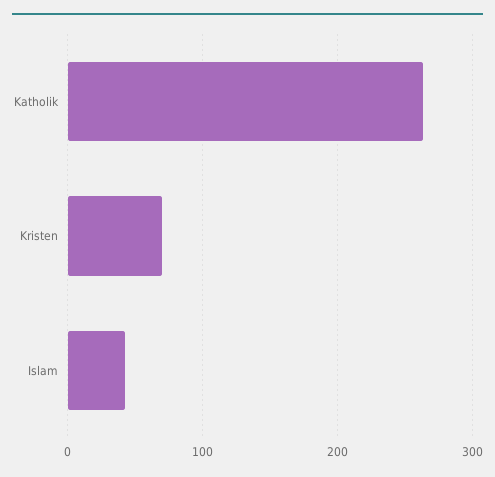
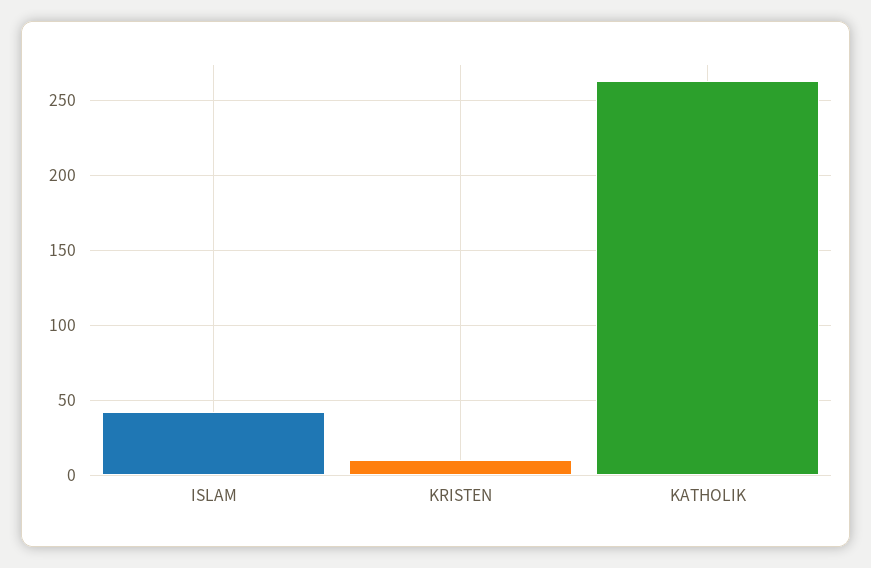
  {
    "Katholik": 265,
-   "Kristen": 70,
+   "Kristen": 10,
    "Islam": 40
  }

